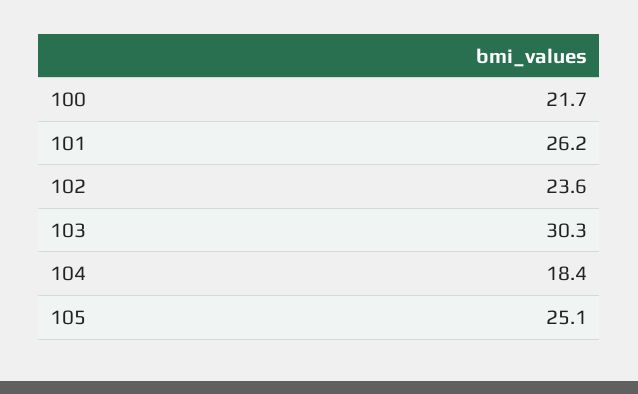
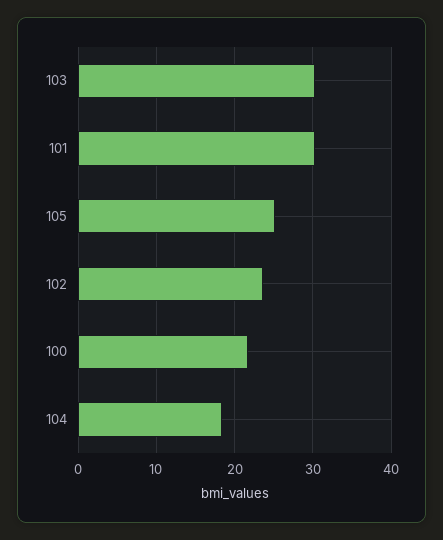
  {
    "100": 21.7,
-   "101": 26.2,
+   "101": 30,
    "102": 23.6,
    "103": 30.3,
    "104": 18.4,
    "105": 25.1
  }

